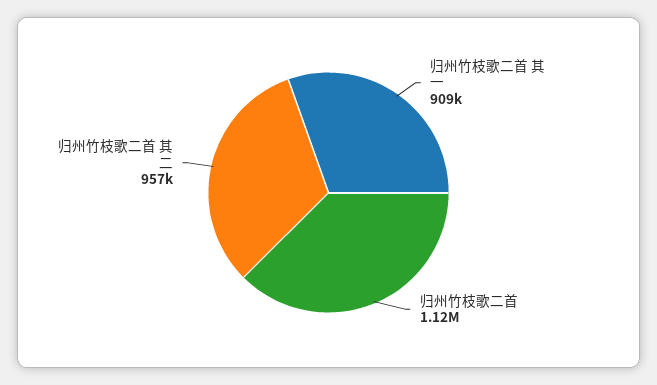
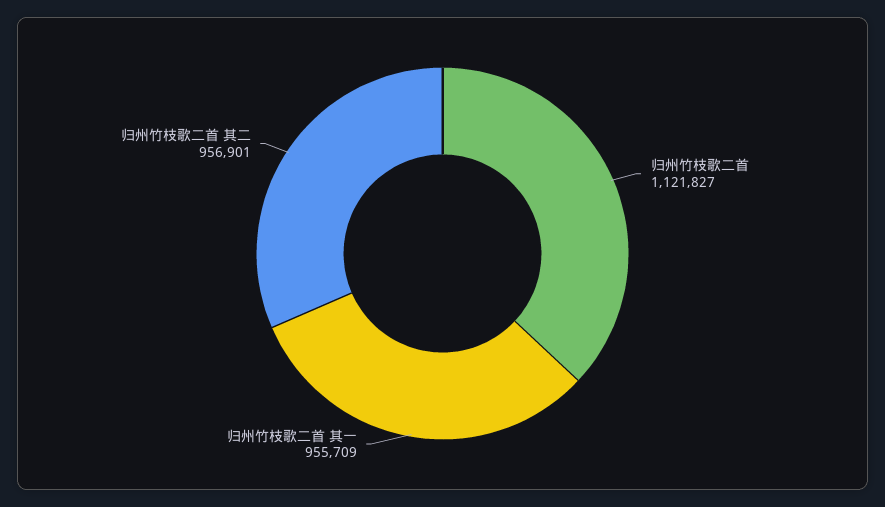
  {
-   "归州竹枝歌二首 其一": 909000,
+   "归州竹枝歌二首 其一": 955709,
    "归州竹枝歌二首": 1121827,
    "归州竹枝歌二首 其二": 956901
  }

